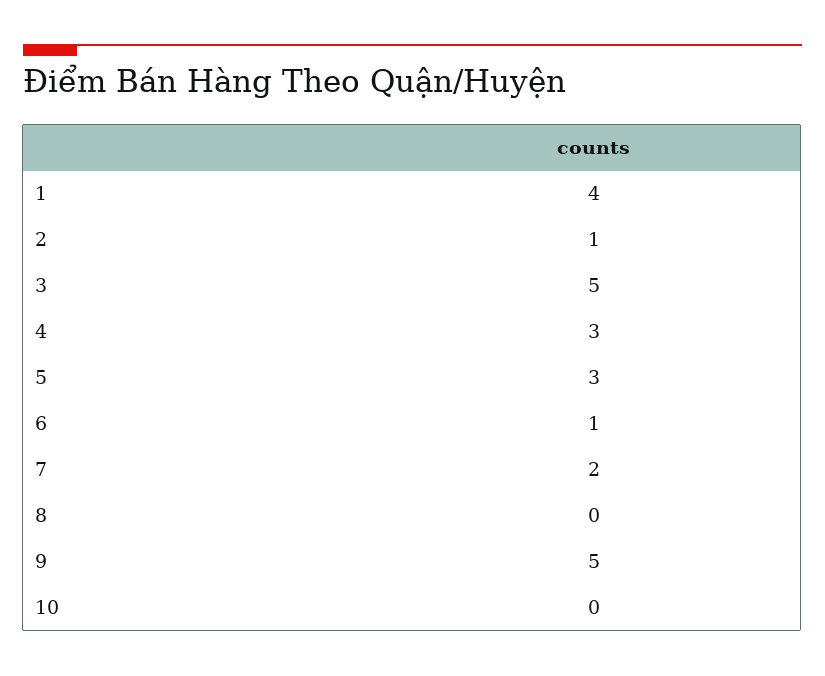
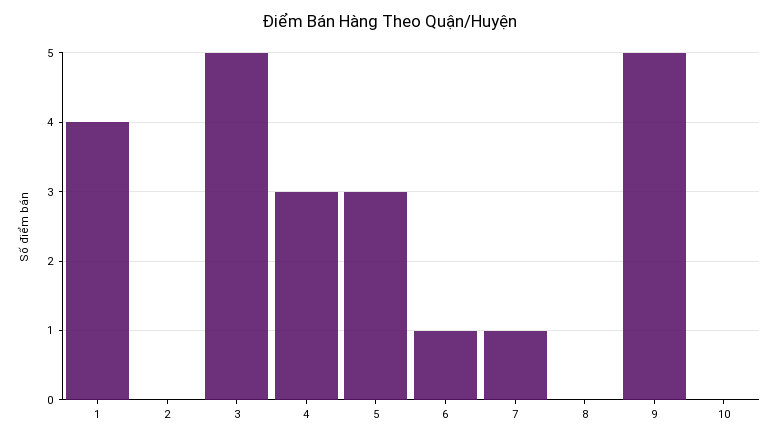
  {
    "1": 4,
-   "2": 1,
+   "2": 0,
    "3": 5,
    "4": 3,
    "5": 3,
    "6": 1,
-   "7": 2,
+   "7": 1,
    "8": 0,
    "9": 5,
    "10": 0
  }

